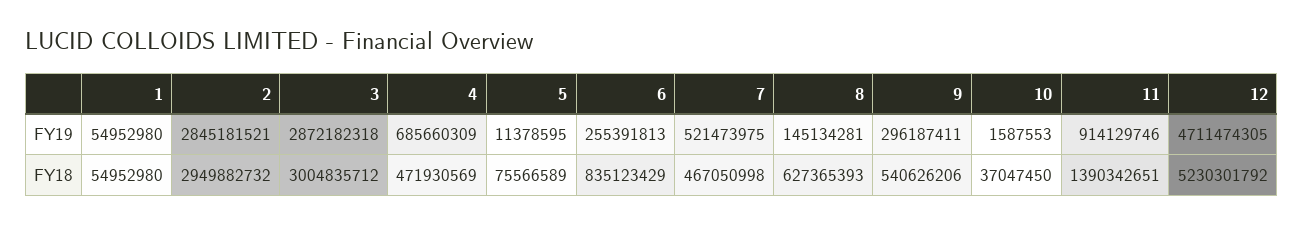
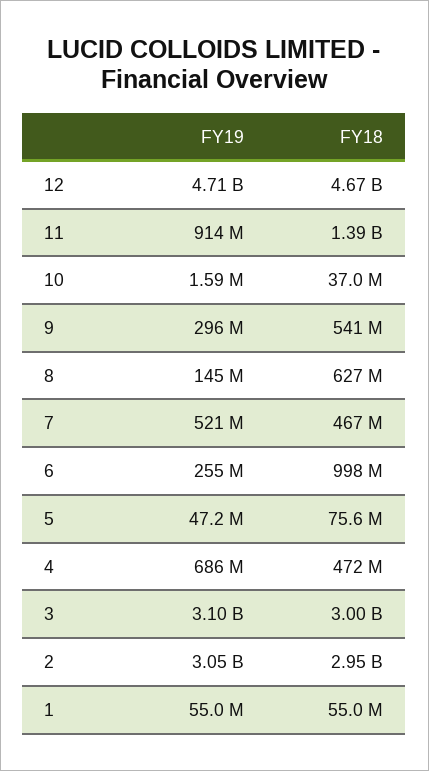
  {
    "1": {
      "FY19": 54952980,
      "FY18": 54952980
    },
    "2": {
-     "FY19": 2845181521,
+     "FY19": 3050000000,
      "FY18": 2949882732
    },
    "3": {
-     "FY19": 2872182318,
+     "FY19": 3100000000,
      "FY18": 3004835712
    },
    "4": {
      "FY19": 685660309,
      "FY18": 471930569
    },
    "5": {
-     "FY19": 11378595,
+     "FY19": 47200000,
      "FY18": 75566589
    },
    "6": {
      "FY19": 255391813,
-     "FY18": 835123429
+     "FY18": 998000000
    },
    "7": {
      "FY19": 521473975,
      "FY18": 467050998
    },
    "8": {
      "FY19": 145134281,
      "FY18": 627365393
    },
    "9": {
      "FY19": 296187411,
      "FY18": 540626206
    },
    "10": {
      "FY19": 1587553,
      "FY18": 37047450
    },
    "11": {
      "FY19": 914129746,
      "FY18": 1390342651
    },
    "12": {
      "FY19": 4711474305,
-     "FY18": 5230301792
+     "FY18": 4670000000
    }
  }

